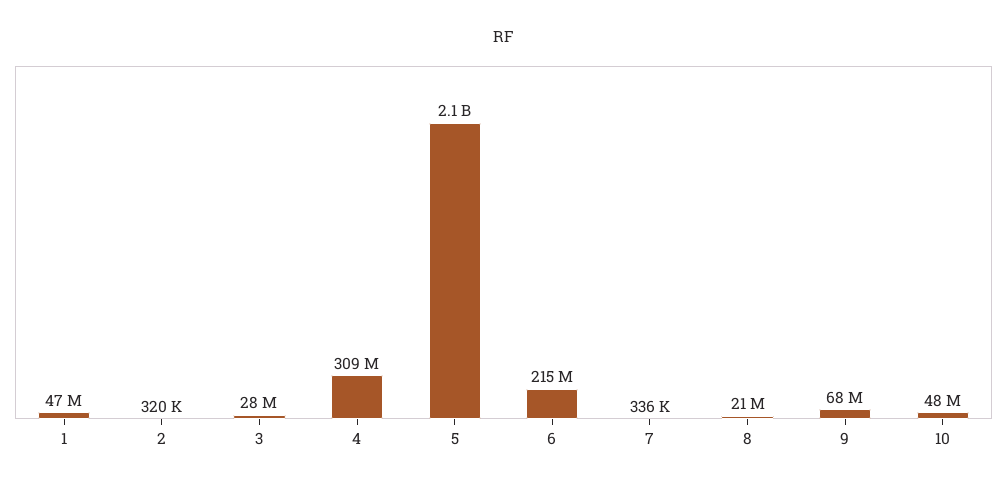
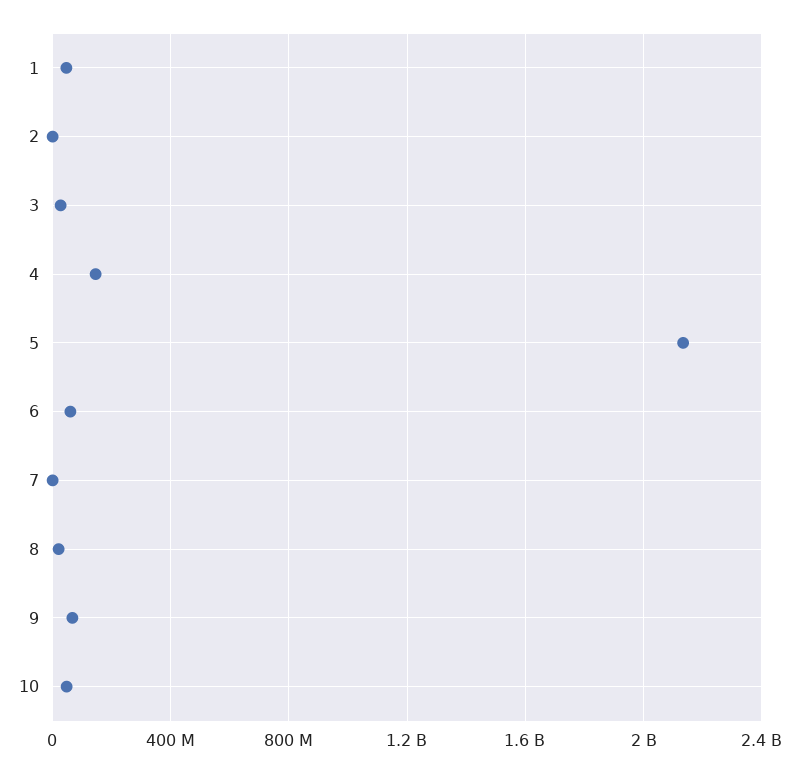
  {
    "1": 47000000,
    "2": 320000,
    "3": 28000000,
-   "4": 309000000,
+   "4": 150000000,
    "5": 2100000000,
-   "6": 215000000,
+   "6": 50000000,
    "7": 336000,
    "8": 21000000,
    "9": 68000000,
    "10": 48000000
  }

